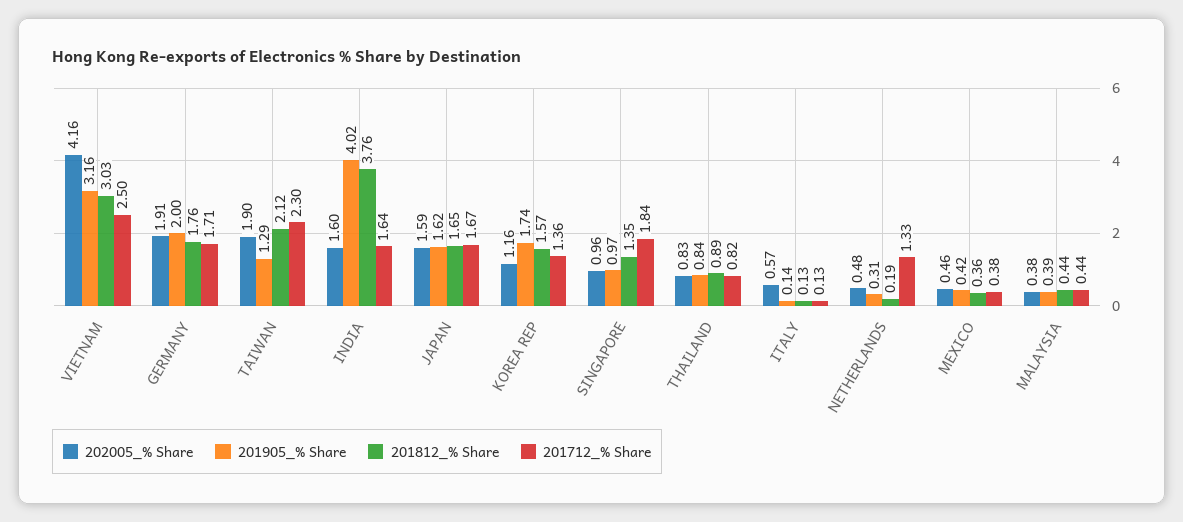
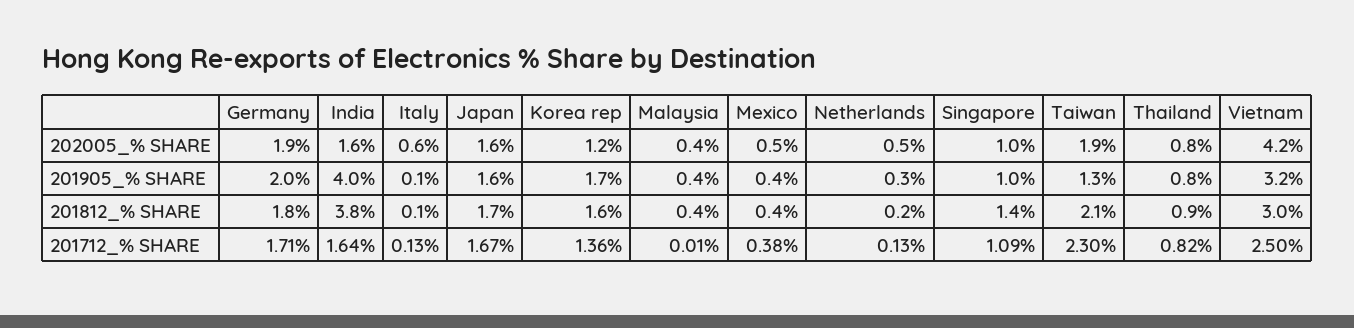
  {
    "202005_% Share": {
      "VIETNAM": 4.16,
      "GERMANY": 1.91,
      "TAIWAN": 1.9,
      "INDIA": 1.6,
      "JAPAN": 1.59,
      "KOREA REP": 1.16,
      "SINGAPORE": 0.96,
      "THAILAND": 0.83,
      "ITALY": 0.57,
      "NETHERLANDS": 0.48,
      "MEXICO": 0.46,
      "MALAYSIA": 0.38
    },
    "201905_% Share": {
      "VIETNAM": 3.16,
      "GERMANY": 2,
      "TAIWAN": 1.29,
      "INDIA": 4.02,
      "JAPAN": 1.62,
      "KOREA REP": 1.74,
      "SINGAPORE": 0.97,
      "THAILAND": 0.84,
      "ITALY": 0.14,
      "NETHERLANDS": 0.31,
      "MEXICO": 0.42,
      "MALAYSIA": 0.39
    },
    "201812_% Share": {
      "VIETNAM": 3.03,
      "GERMANY": 1.76,
      "TAIWAN": 2.12,
      "INDIA": 3.76,
      "JAPAN": 1.65,
      "KOREA REP": 1.57,
      "SINGAPORE": 1.35,
      "THAILAND": 0.89,
      "ITALY": 0.13,
      "NETHERLANDS": 0.19,
      "MEXICO": 0.36,
      "MALAYSIA": 0.44
    },
    "201712_% Share": {
      "VIETNAM": 2.5,
      "GERMANY": 1.71,
      "TAIWAN": 2.3,
      "INDIA": 1.64,
      "JAPAN": 1.67,
      "KOREA REP": 1.36,
-     "SINGAPORE": 1.84,
+     "SINGAPORE": 1.09,
      "THAILAND": 0.82,
      "ITALY": 0.13,
-     "NETHERLANDS": 1.33,
+     "NETHERLANDS": 0.13,
      "MEXICO": 0.38,
-     "MALAYSIA": 0.44
+     "MALAYSIA": 0.01
    }
  }

